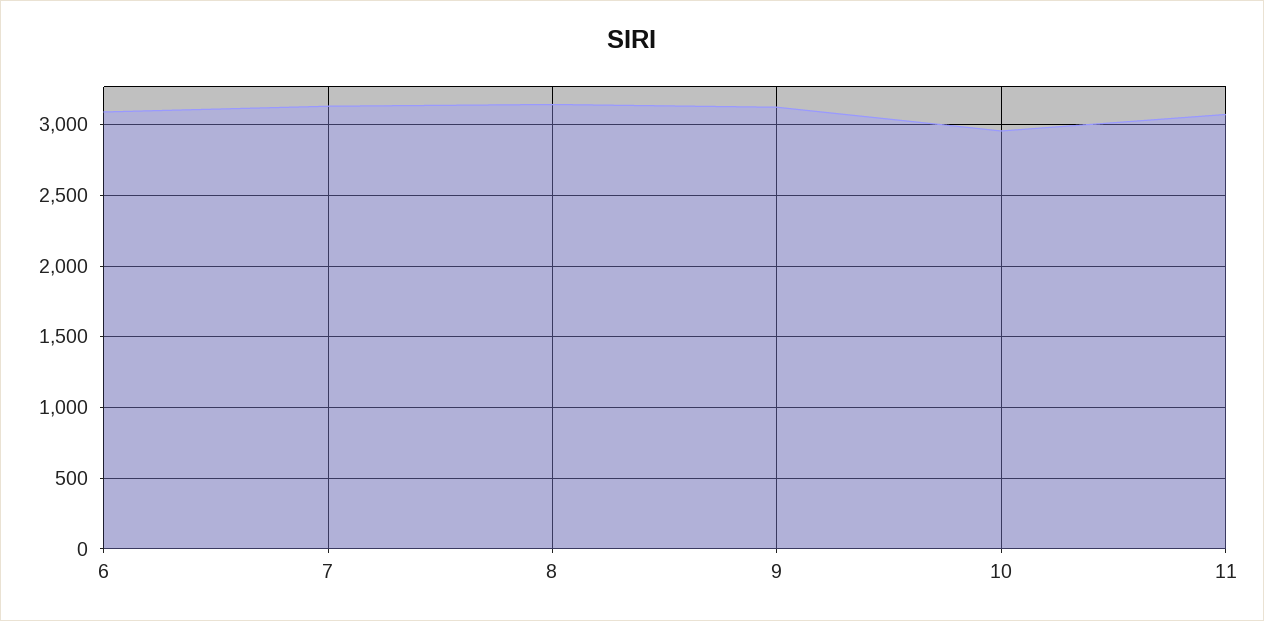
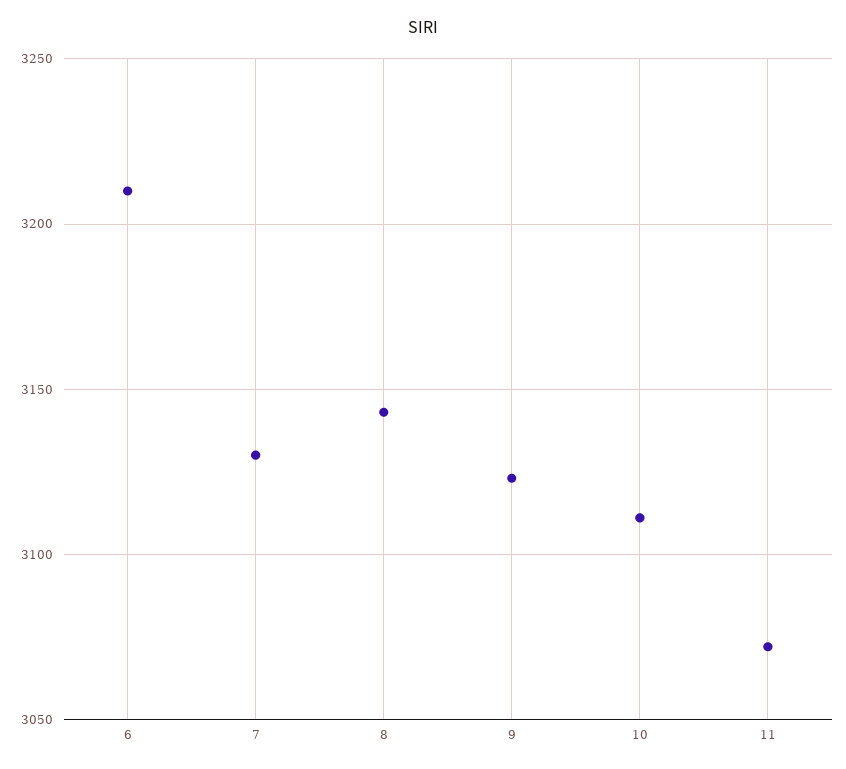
  {
-   "6": 3100,
+   "6": 3210,
    "7": 3130,
    "8": 3145,
    "9": 3125,
-   "10": 2950,
+   "10": 3110,
    "11": 3070
  }

